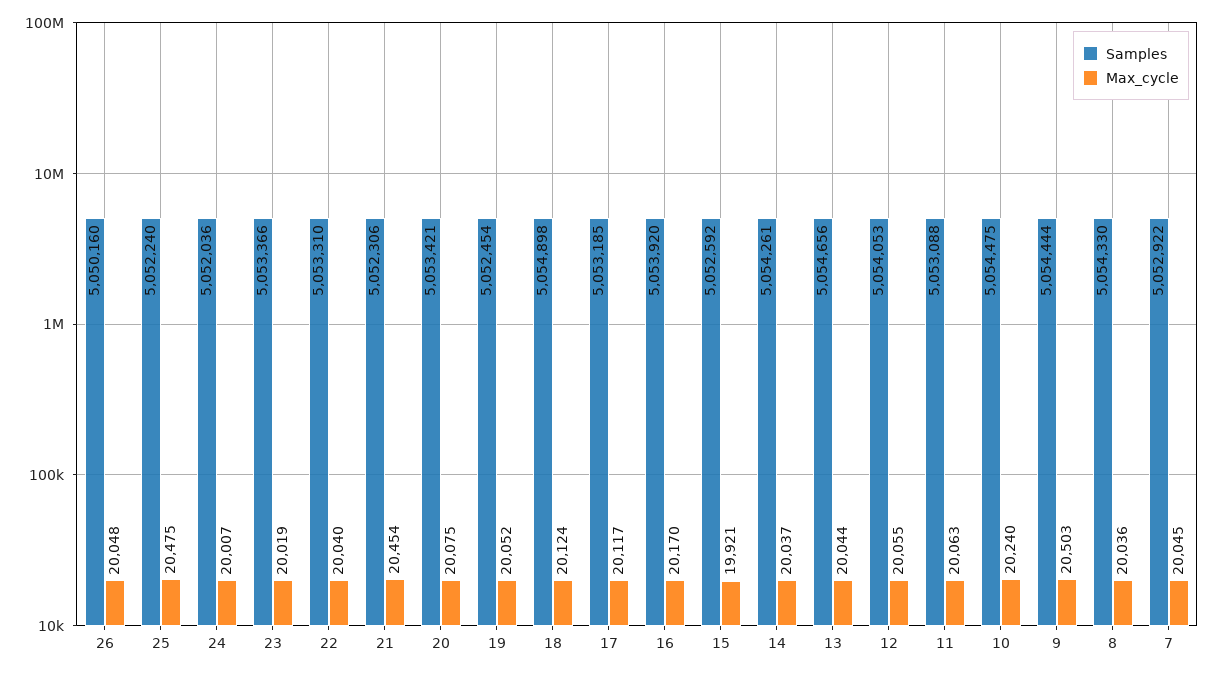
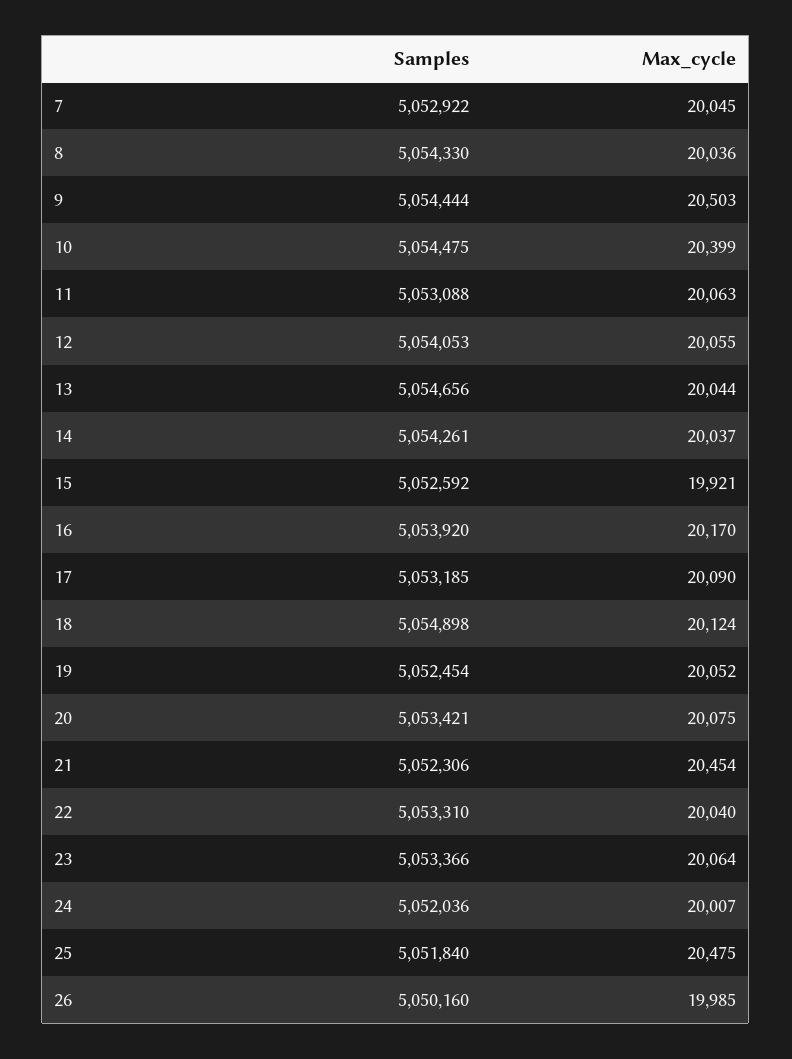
  {
    "Samples": {
      "26": 5050160,
-     "25": 5052240,
+     "25": 5051840,
      "24": 5052036,
      "23": 5053366,
      "22": 5053310,
      "21": 5052306,
      "20": 5053421,
      "19": 5052454,
      "18": 5054898,
      "17": 5053185,
      "16": 5053920,
      "15": 5052592,
      "14": 5054261,
      "13": 5054656,
      "12": 5054053,
      "11": 5053088,
      "10": 5054475,
      "9": 5054444,
      "8": 5054330,
      "7": 5052922
    },
    "Max_cycle": {
-     "26": 20048,
+     "26": 19985,
      "25": 20475,
      "24": 20007,
-     "23": 20019,
+     "23": 20064,
      "22": 20040,
      "21": 20454,
      "20": 20075,
      "19": 20052,
      "18": 20124,
-     "17": 20117,
+     "17": 20090,
      "16": 20170,
      "15": 19921,
      "14": 20037,
      "13": 20044,
      "12": 20055,
      "11": 20063,
-     "10": 20240,
+     "10": 20399,
      "9": 20503,
      "8": 20036,
      "7": 20045
    }
  }

